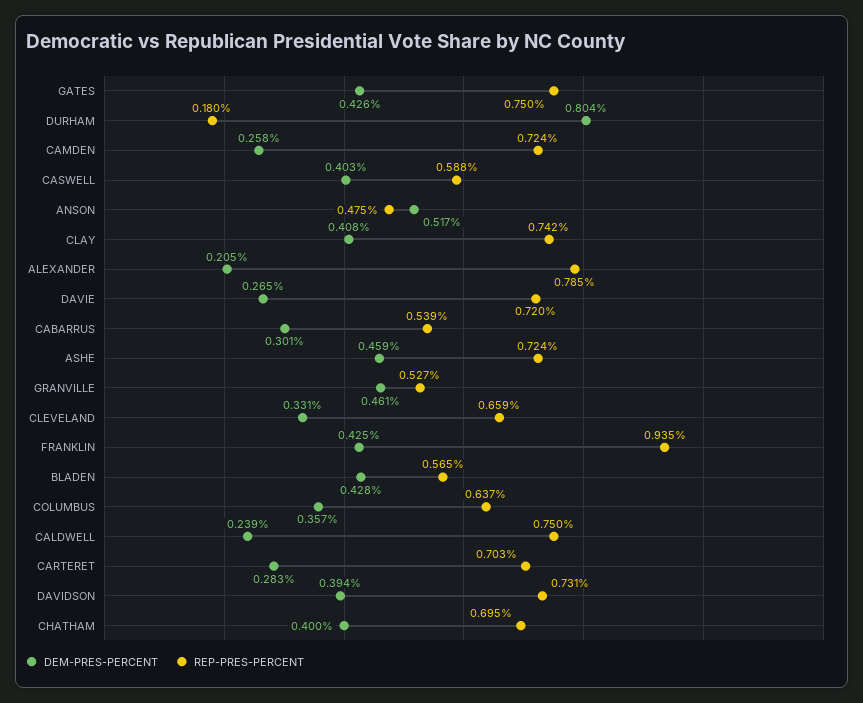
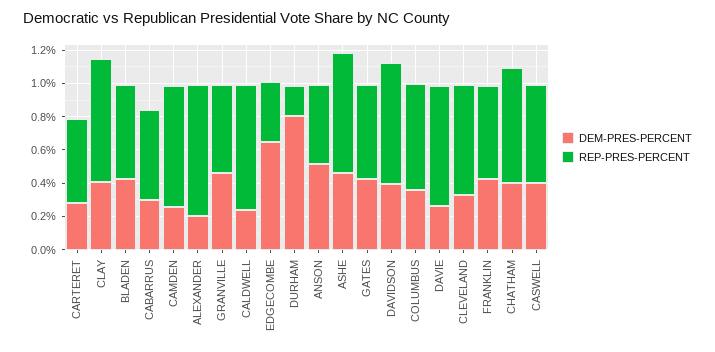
  {
    "DEM-PRES-PERCENT": {
      "GATES": 0.426,
      "DURHAM": 0.804,
      "CAMDEN": 0.258,
      "CASWELL": 0.403,
      "ANSON": 0.517,
      "CLAY": 0.408,
      "ALEXANDER": 0.205,
      "DAVIE": 0.265,
      "CABARRUS": 0.301,
      "ASHE": 0.459,
      "GRANVILLE": 0.461,
      "CLEVELAND": 0.331,
      "FRANKLIN": 0.425,
      "BLADEN": 0.428,
      "COLUMBUS": 0.357,
      "CALDWELL": 0.239,
      "CARTERET": 0.283,
      "DAVIDSON": 0.394,
-     "CHATHAM": 0.4
+     "CHATHAM": 0.4,
+     "EDGECOMBE": 0.65
    },
    "REP-PRES-PERCENT": {
-     "GATES": 0.75,
+     "GATES": 0.55,
      "DURHAM": 0.18,
      "CAMDEN": 0.724,
      "CASWELL": 0.588,
      "ANSON": 0.475,
      "CLAY": 0.742,
      "ALEXANDER": 0.785,
      "DAVIE": 0.72,
      "CABARRUS": 0.539,
      "ASHE": 0.724,
      "GRANVILLE": 0.527,
      "CLEVELAND": 0.659,
-     "FRANKLIN": 0.935,
+     "FRANKLIN": 0.55,
      "BLADEN": 0.565,
      "COLUMBUS": 0.637,
      "CALDWELL": 0.75,
-     "CARTERET": 0.703,
+     "CARTERET": 0.5,
      "DAVIDSON": 0.731,
-     "CHATHAM": 0.695
+     "CHATHAM": 0.695,
+     "EDGECOMBE": 0.35
    }
  }

